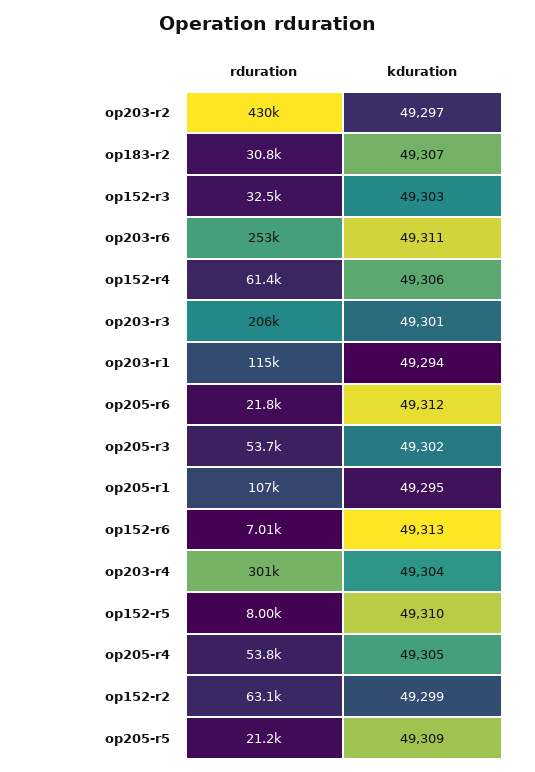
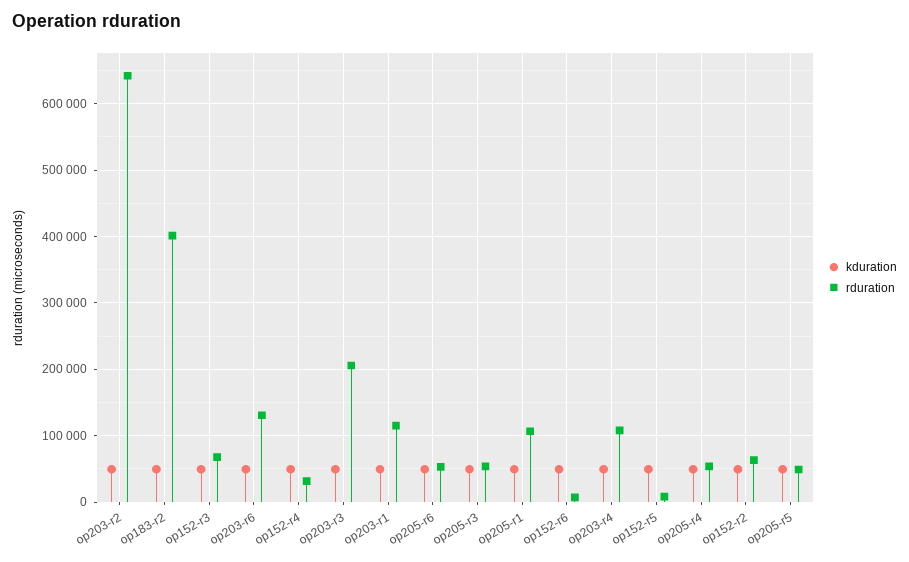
  {
    "rduration": {
-     "op203-r2": 430000,
+     "op203-r2": 640000,
-     "op183-r2": 30800,
+     "op183-r2": 400000,
-     "op152-r3": 32500,
+     "op152-r3": 70000,
-     "op203-r6": 253000,
+     "op203-r6": 130000,
-     "op152-r4": 61400,
+     "op152-r4": 30000,
      "op203-r3": 206000,
      "op203-r1": 115000,
-     "op205-r6": 21800,
+     "op205-r6": 50000,
      "op205-r3": 53700,
      "op205-r1": 107000,
      "op152-r6": 7010,
-     "op203-r4": 301000,
+     "op203-r4": 110000,
      "op152-r5": 8000,
      "op205-r4": 53800,
      "op152-r2": 63100,
-     "op205-r5": 21200
+     "op205-r5": 50000
    },
    "kduration": {
      "op203-r2": 49297,
      "op183-r2": 49307,
      "op152-r3": 49303,
      "op203-r6": 49311,
      "op152-r4": 49306,
      "op203-r3": 49301,
      "op203-r1": 49294,
      "op205-r6": 49312,
      "op205-r3": 49302,
      "op205-r1": 49295,
      "op152-r6": 49313,
      "op203-r4": 49304,
      "op152-r5": 49310,
      "op205-r4": 49305,
      "op152-r2": 49299,
      "op205-r5": 49309
    }
  }

